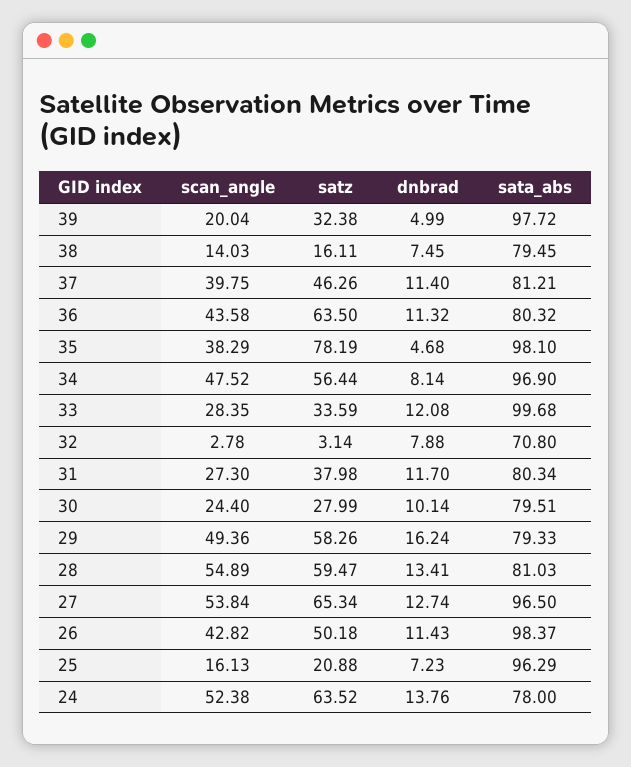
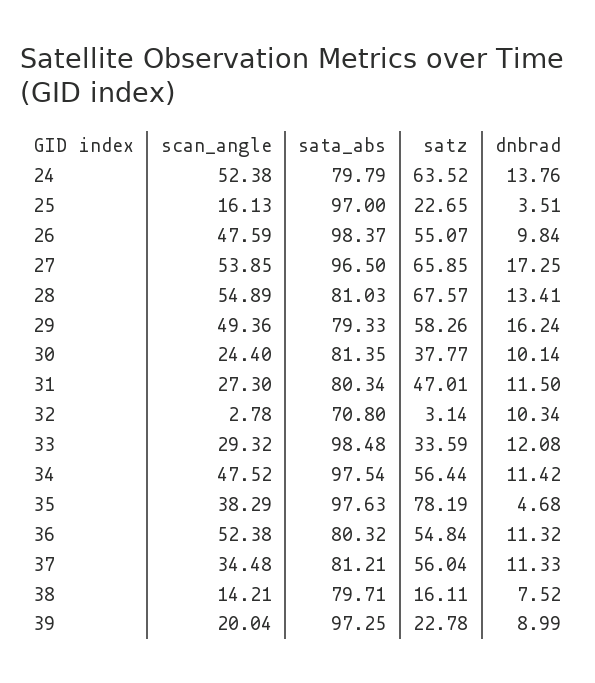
  {
    "scan_angle": {
      "39": 20.04,
-     "38": 14.03,
+     "38": 14.21,
-     "37": 39.75,
+     "37": 34.48,
-     "36": 43.58,
+     "36": 52.38,
      "35": 38.29,
      "34": 47.52,
-     "33": 28.35,
+     "33": 29.32,
      "32": 2.78,
      "31": 27.3,
      "30": 24.4,
      "29": 49.36,
      "28": 54.89,
-     "27": 53.84,
+     "27": 53.85,
-     "26": 42.82,
+     "26": 47.59,
      "25": 16.13,
      "24": 52.38
    },
    "satz": {
-     "39": 32.38,
+     "39": 22.78,
      "38": 16.11,
-     "37": 46.26,
+     "37": 56.04,
-     "36": 63.5,
+     "36": 54.84,
      "35": 78.19,
      "34": 56.44,
      "33": 33.59,
      "32": 3.14,
-     "31": 37.98,
+     "31": 47.01,
-     "30": 27.99,
+     "30": 37.77,
      "29": 58.26,
-     "28": 59.47,
+     "28": 67.57,
-     "27": 65.34,
+     "27": 65.85,
-     "26": 50.18,
+     "26": 55.07,
-     "25": 20.88,
+     "25": 22.65,
      "24": 63.52
    },
    "dnbrad": {
-     "39": 4.99,
+     "39": 8.99,
-     "38": 7.45,
+     "38": 7.52,
-     "37": 11.4,
+     "37": 11.33,
      "36": 11.32,
      "35": 4.68,
-     "34": 8.14,
+     "34": 11.42,
      "33": 12.08,
-     "32": 7.88,
+     "32": 10.34,
-     "31": 11.7,
+     "31": 11.5,
      "30": 10.14,
      "29": 16.24,
      "28": 13.41,
-     "27": 12.74,
+     "27": 17.25,
-     "26": 11.43,
+     "26": 9.84,
-     "25": 7.23,
+     "25": 3.51,
      "24": 13.76
    },
    "sata_abs": {
-     "39": 97.72,
+     "39": 97.25,
-     "38": 79.45,
+     "38": 79.71,
      "37": 81.21,
      "36": 80.32,
-     "35": 98.1,
+     "35": 97.63,
-     "34": 96.9,
+     "34": 97.54,
-     "33": 99.68,
+     "33": 98.48,
      "32": 70.8,
      "31": 80.34,
-     "30": 79.51,
+     "30": 81.35,
      "29": 79.33,
      "28": 81.03,
      "27": 96.5,
      "26": 98.37,
-     "25": 96.29,
+     "25": 97,
-     "24": 78
+     "24": 79.79
    }
  }

